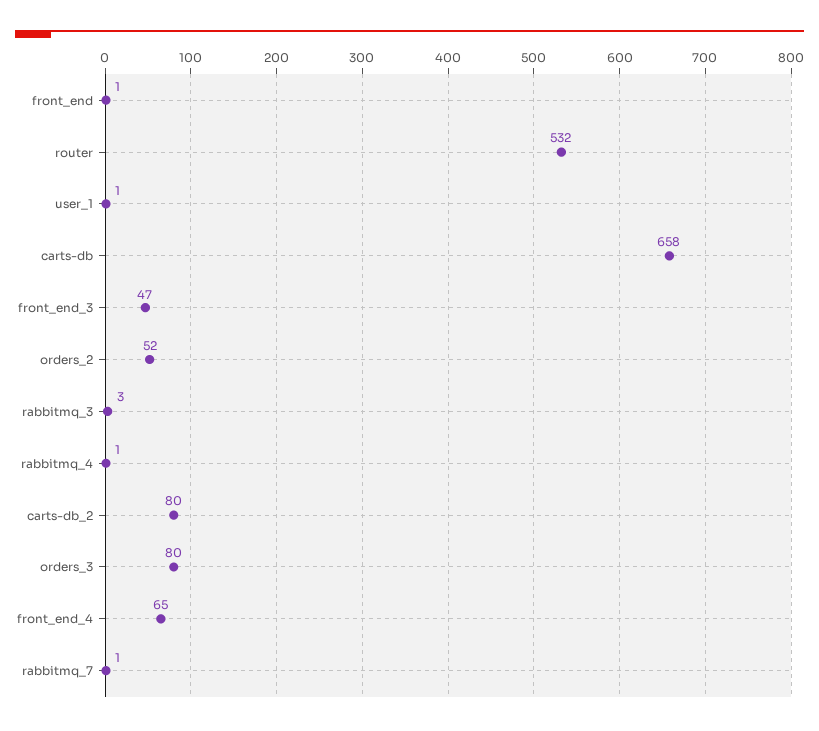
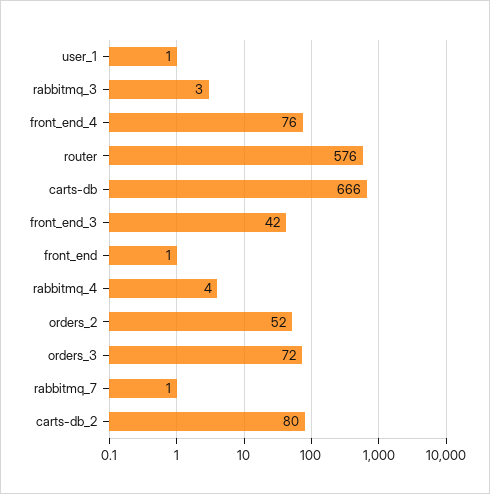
  {
    "front_end": 1,
-   "router": 532,
+   "router": 576,
    "user_1": 1,
-   "carts-db": 658,
+   "carts-db": 666,
-   "front_end_3": 47,
+   "front_end_3": 42,
    "orders_2": 52,
    "rabbitmq_3": 3,
-   "rabbitmq_4": 1,
+   "rabbitmq_4": 4,
    "carts-db_2": 80,
-   "orders_3": 80,
+   "orders_3": 72,
-   "front_end_4": 65,
+   "front_end_4": 76,
    "rabbitmq_7": 1
  }

